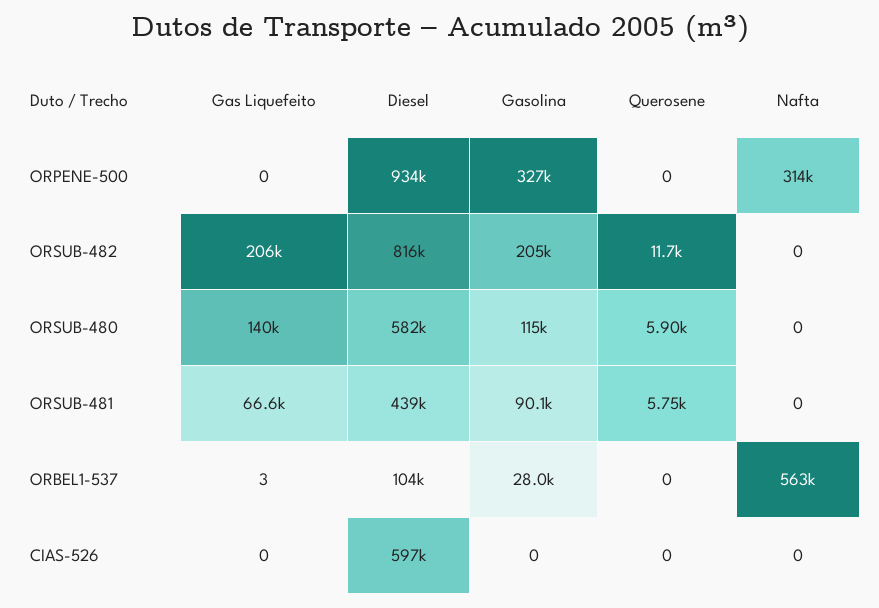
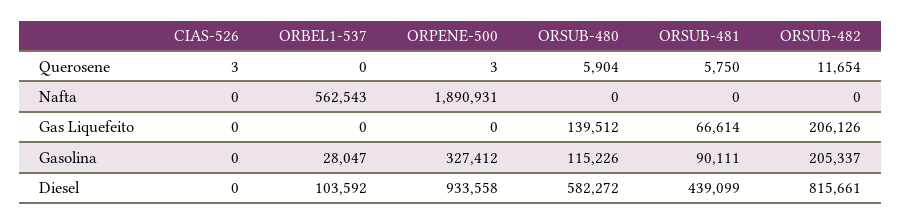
  {
    "Gas Liquefeito": {
      "ORPENE-500": 0,
      "ORSUB-482": 206126,
      "ORSUB-480": 139512,
      "ORSUB-481": 66614,
-     "ORBEL1-537": 3,
+     "ORBEL1-537": 0,
      "CIAS-526": 0
    },
    "Diesel": {
      "ORPENE-500": 933558,
      "ORSUB-482": 815661,
      "ORSUB-480": 582272,
      "ORSUB-481": 439099,
      "ORBEL1-537": 103592,
-     "CIAS-526": 597000
+     "CIAS-526": 0
    },
    "Gasolina": {
      "ORPENE-500": 327412,
      "ORSUB-482": 205337,
      "ORSUB-480": 115226,
      "ORSUB-481": 90111,
      "ORBEL1-537": 28047,
      "CIAS-526": 0
    },
    "Querosene": {
-     "ORPENE-500": 0,
+     "ORPENE-500": 3,
      "ORSUB-482": 11654,
      "ORSUB-480": 5904,
      "ORSUB-481": 5750,
      "ORBEL1-537": 0,
-     "CIAS-526": 0
+     "CIAS-526": 3
    },
    "Nafta": {
-     "ORPENE-500": 314000,
+     "ORPENE-500": 1890931,
      "ORSUB-482": 0,
      "ORSUB-480": 0,
      "ORSUB-481": 0,
      "ORBEL1-537": 562543,
      "CIAS-526": 0
    }
  }

